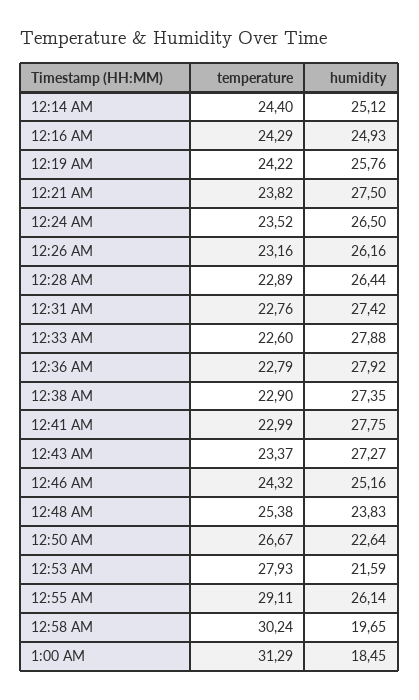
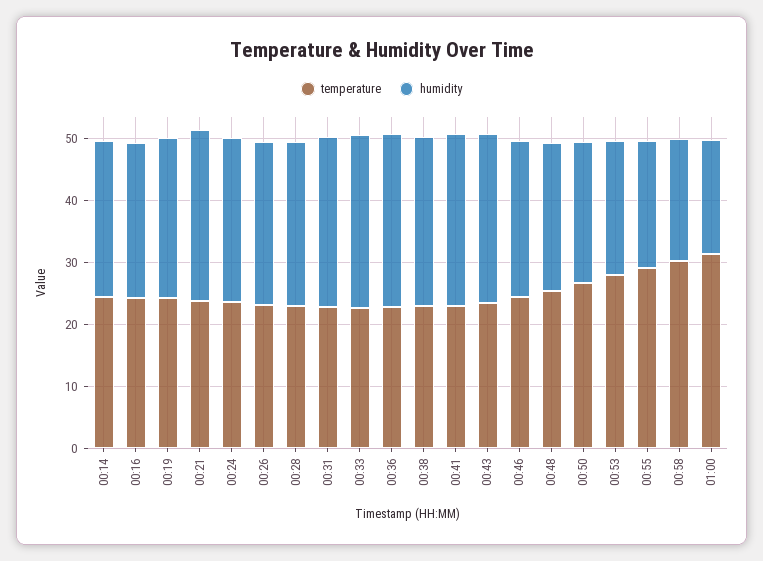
  {
    "temperature": {
      "12:14 AM": 24.4,
      "12:16 AM": 24.29,
      "12:19 AM": 24.22,
      "12:21 AM": 23.82,
      "12:24 AM": 23.52,
      "12:26 AM": 23.16,
      "12:28 AM": 22.89,
      "12:31 AM": 22.76,
      "12:33 AM": 22.6,
      "12:36 AM": 22.79,
      "12:38 AM": 22.9,
      "12:41 AM": 22.99,
      "12:43 AM": 23.37,
      "12:46 AM": 24.32,
      "12:48 AM": 25.38,
      "12:50 AM": 26.67,
      "12:53 AM": 27.93,
      "12:55 AM": 29.11,
      "12:58 AM": 30.24,
      "1:00 AM": 31.29
    },
    "humidity": {
      "12:14 AM": 25.12,
      "12:16 AM": 24.93,
      "12:19 AM": 25.76,
      "12:21 AM": 27.5,
      "12:24 AM": 26.5,
      "12:26 AM": 26.16,
      "12:28 AM": 26.44,
      "12:31 AM": 27.42,
      "12:33 AM": 27.88,
      "12:36 AM": 27.92,
      "12:38 AM": 27.35,
      "12:41 AM": 27.75,
      "12:43 AM": 27.27,
      "12:46 AM": 25.16,
      "12:48 AM": 23.83,
      "12:50 AM": 22.64,
      "12:53 AM": 21.59,
-     "12:55 AM": 26.14,
+     "12:55 AM": 20,
      "12:58 AM": 19.65,
      "1:00 AM": 18.45
    }
  }

